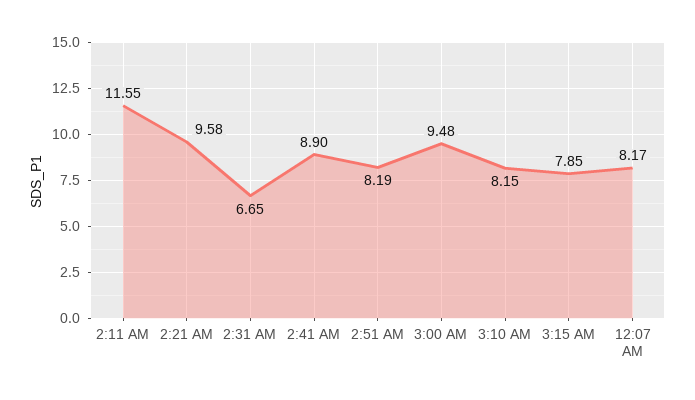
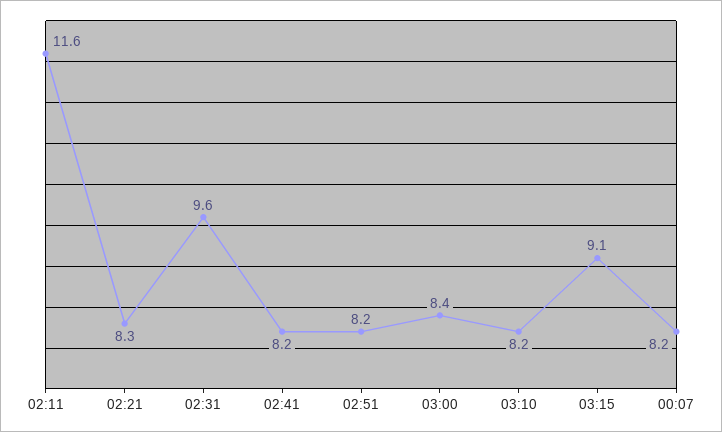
  {
    "2:11 AM": 11.55,
-   "2:21 AM": 9.58,
+   "2:21 AM": 8.3,
-   "2:31 AM": 6.65,
+   "2:31 AM": 9.6,
-   "2:41 AM": 8.9,
+   "2:41 AM": 8.2,
    "2:51 AM": 8.19,
-   "3:00 AM": 9.48,
+   "3:00 AM": 8.4,
    "3:10 AM": 8.15,
-   "3:15 AM": 7.85,
+   "3:15 AM": 9.1,
    "12:07 AM": 8.17
  }

